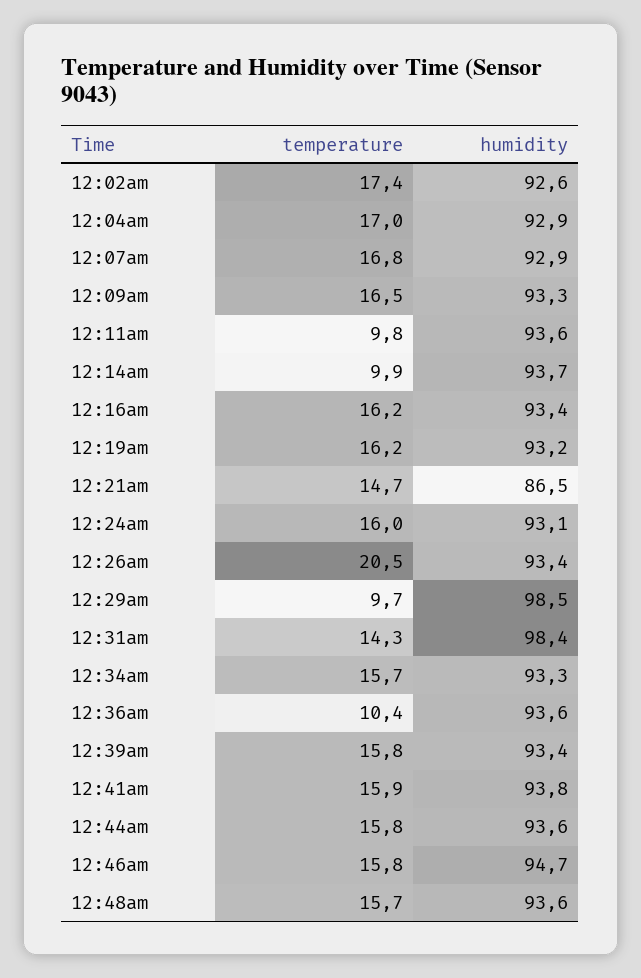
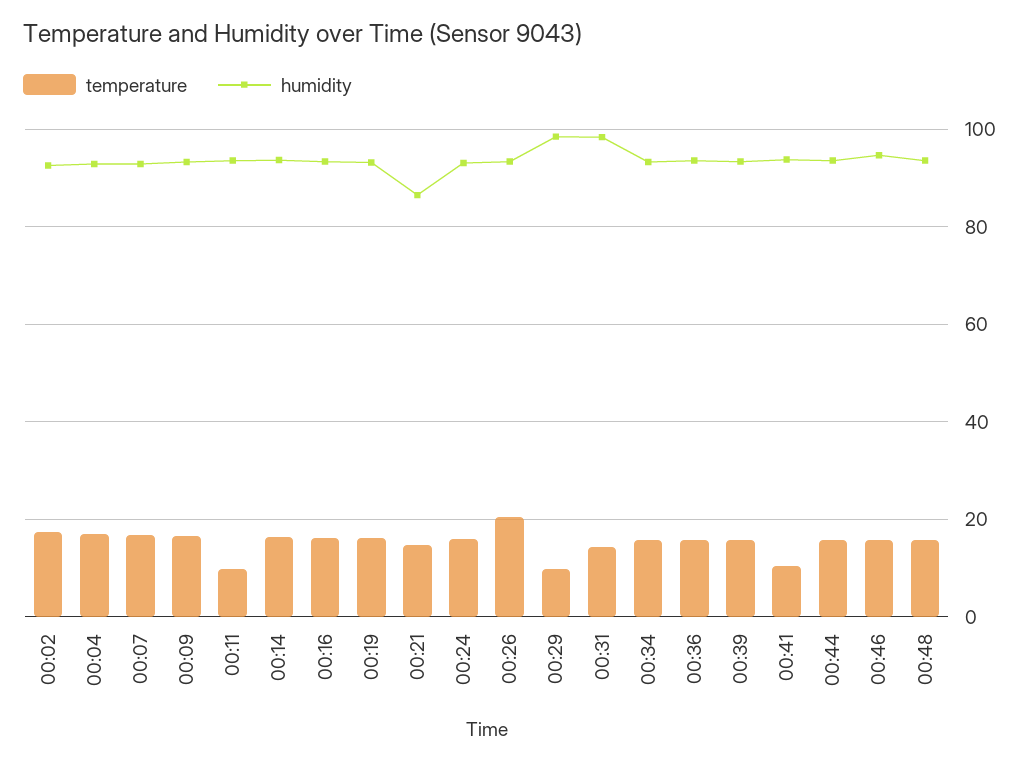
  {
    "temperature": {
      "12:02am": 17.4,
      "12:04am": 17,
      "12:07am": 16.8,
      "12:09am": 16.5,
      "12:11am": 9.8,
-     "12:14am": 9.9,
+     "12:14am": 16,
      "12:16am": 16.2,
      "12:19am": 16.2,
      "12:21am": 14.7,
      "12:24am": 16,
      "12:26am": 20.5,
      "12:29am": 9.7,
      "12:31am": 14.3,
      "12:34am": 15.7,
-     "12:36am": 10.4,
+     "12:36am": 16,
      "12:39am": 15.8,
-     "12:41am": 15.9,
+     "12:41am": 10,
      "12:44am": 15.8,
      "12:46am": 15.8,
      "12:48am": 15.7
    },
    "humidity": {
      "12:02am": 92.6,
      "12:04am": 92.9,
      "12:07am": 92.9,
      "12:09am": 93.3,
      "12:11am": 93.6,
      "12:14am": 93.7,
      "12:16am": 93.4,
      "12:19am": 93.2,
      "12:21am": 86.5,
      "12:24am": 93.1,
      "12:26am": 93.4,
      "12:29am": 98.5,
      "12:31am": 98.4,
      "12:34am": 93.3,
      "12:36am": 93.6,
      "12:39am": 93.4,
      "12:41am": 93.8,
      "12:44am": 93.6,
      "12:46am": 94.7,
      "12:48am": 93.6
    }
  }

